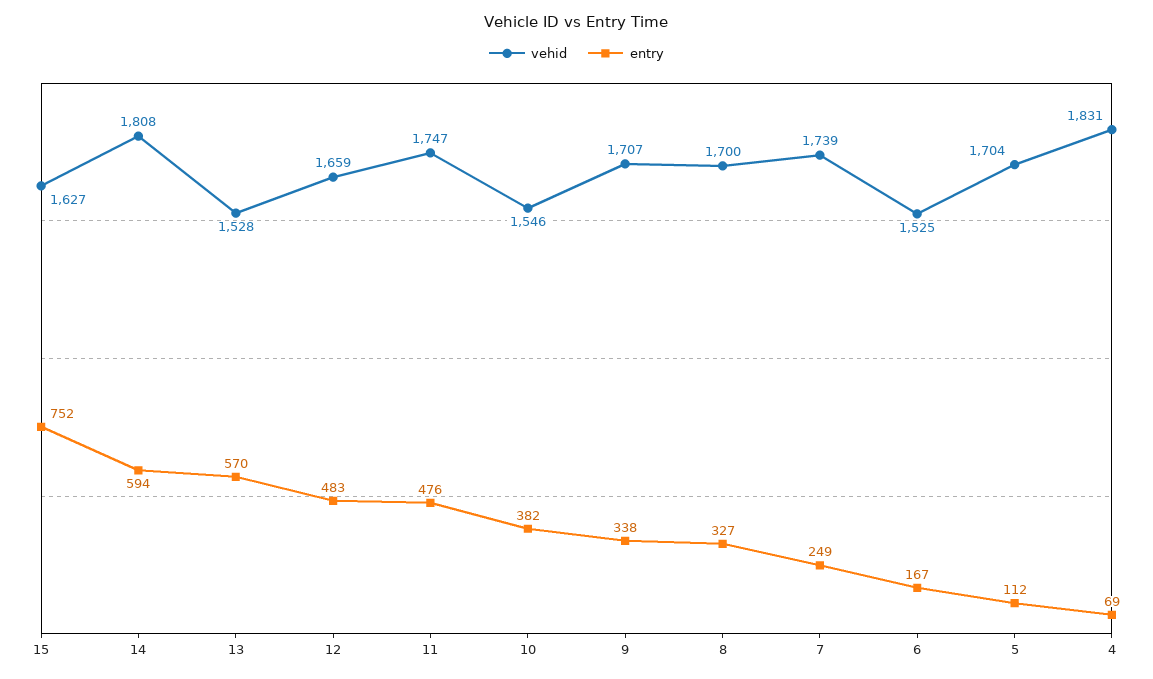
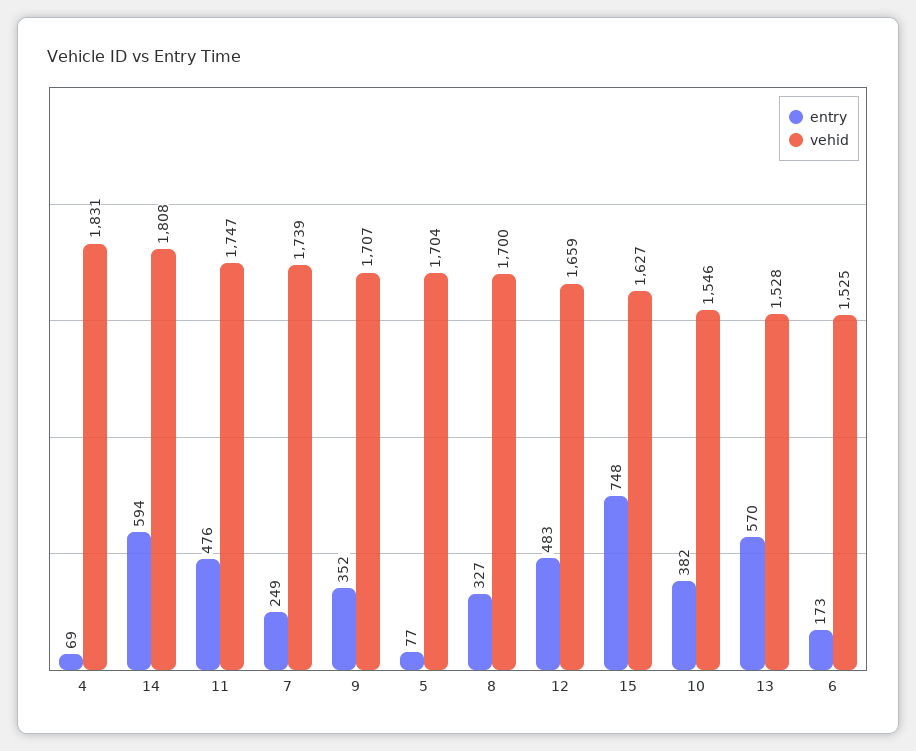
  {
    "vehid": {
      "15": 1627,
      "14": 1808,
      "13": 1528,
      "12": 1659,
      "11": 1747,
      "10": 1546,
      "9": 1707,
      "8": 1700,
      "7": 1739,
      "6": 1525,
      "5": 1704,
      "4": 1831
    },
    "entry": {
-     "15": 752,
+     "15": 748,
      "14": 594,
      "13": 570,
      "12": 483,
      "11": 476,
      "10": 382,
-     "9": 338,
+     "9": 352,
      "8": 327,
      "7": 249,
-     "6": 167,
+     "6": 173,
-     "5": 112,
+     "5": 77,
      "4": 69
    }
  }

